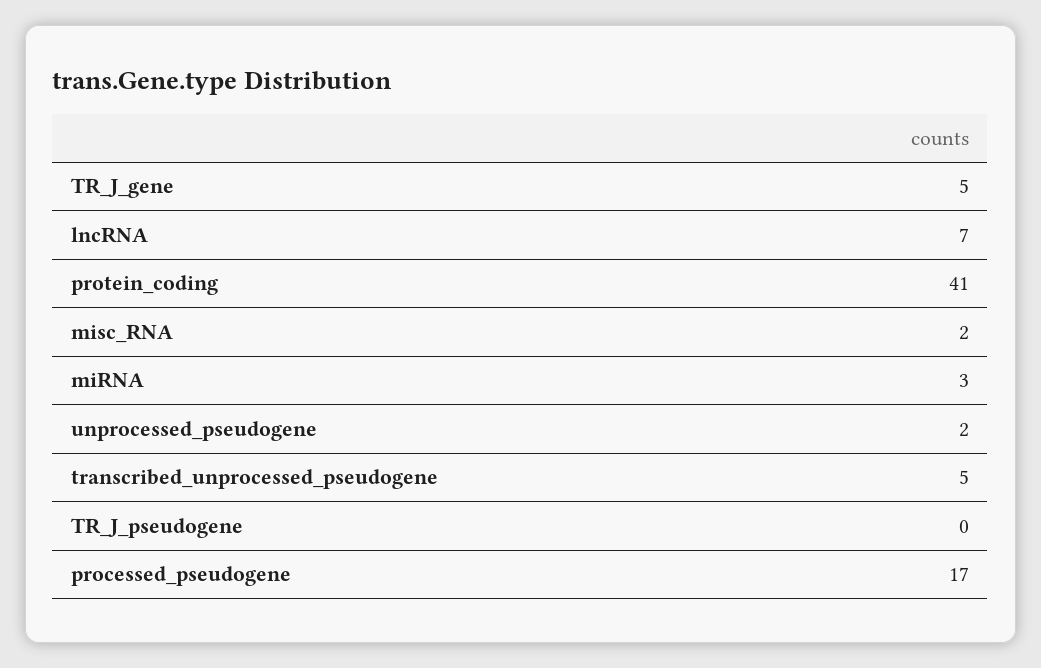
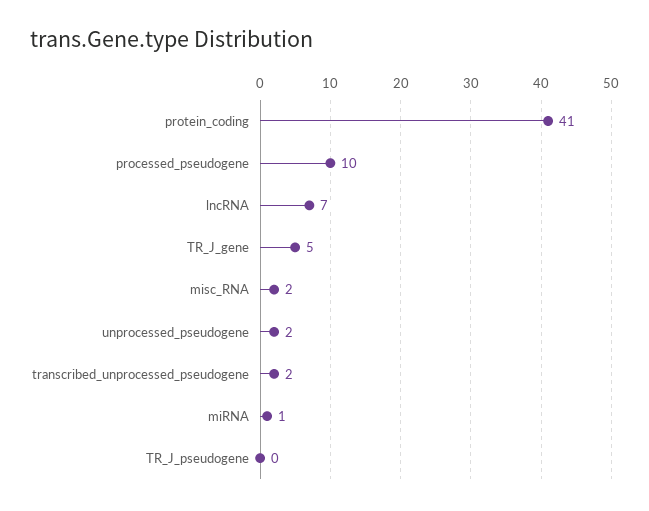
  {
    "TR_J_gene": 5,
    "lncRNA": 7,
    "protein_coding": 41,
    "misc_RNA": 2,
-   "miRNA": 3,
+   "miRNA": 1,
    "unprocessed_pseudogene": 2,
-   "transcribed_unprocessed_pseudogene": 5,
+   "transcribed_unprocessed_pseudogene": 2,
    "TR_J_pseudogene": 0,
-   "processed_pseudogene": 17
+   "processed_pseudogene": 10
  }

